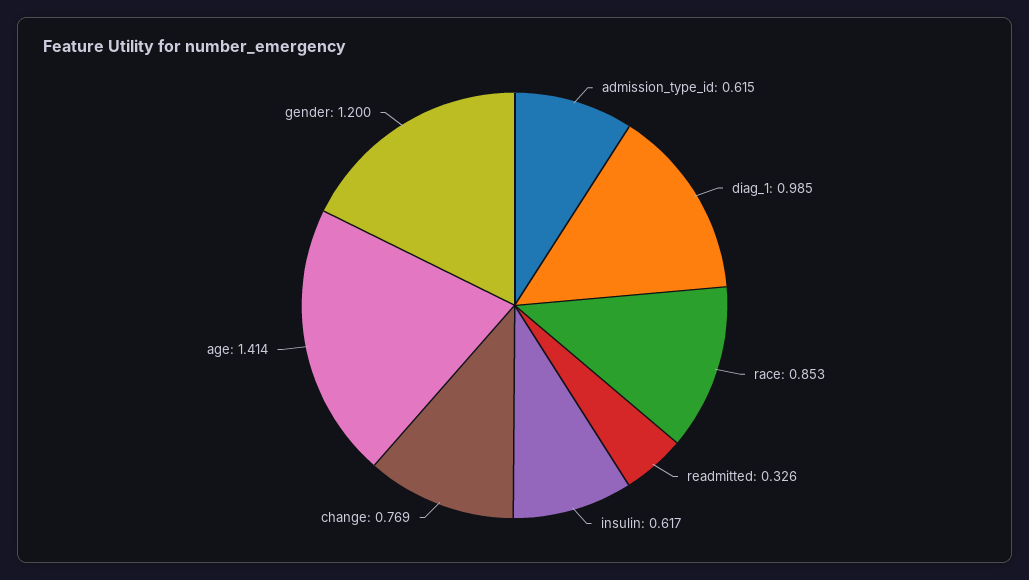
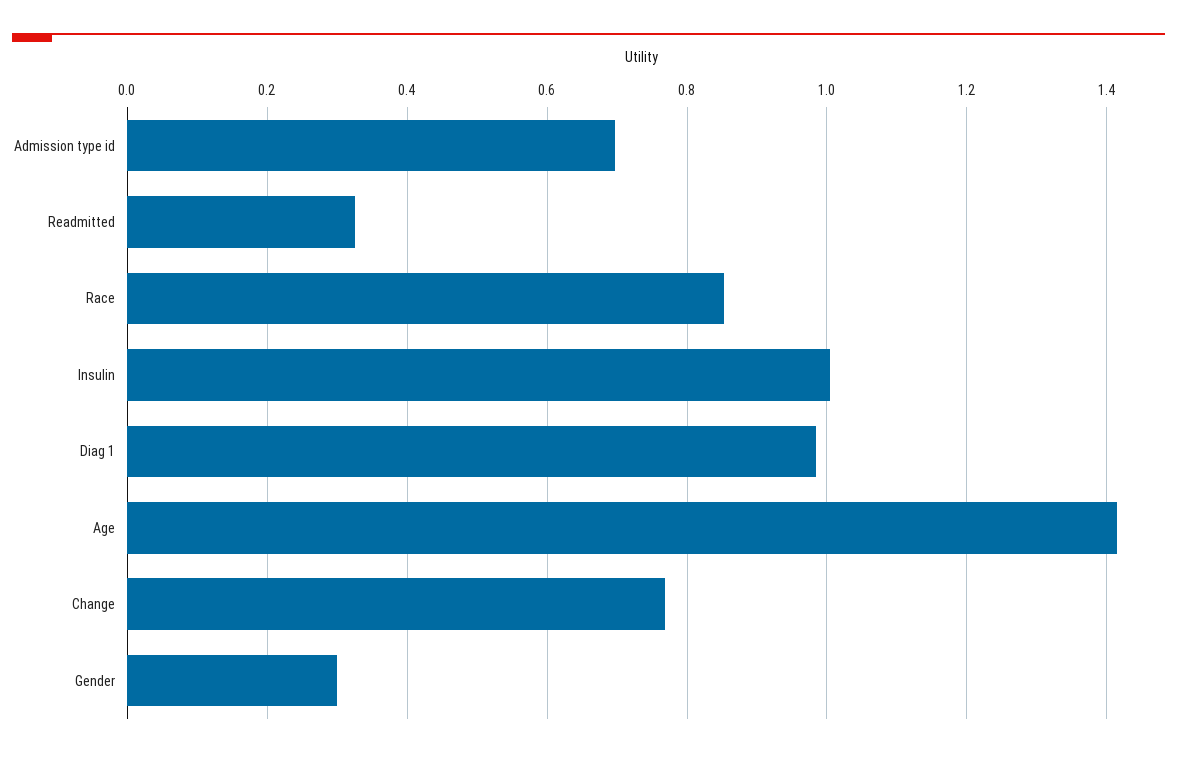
  {
-   "admission_type_id": 0.615,
+   "admission_type_id": 0.7,
    "diag_1": 0.985,
    "race": 0.853,
    "readmitted": 0.326,
-   "insulin": 0.617,
+   "insulin": 1,
    "change": 0.769,
    "age": 1.414,
-   "gender": 1.2
+   "gender": 0.3
  }

